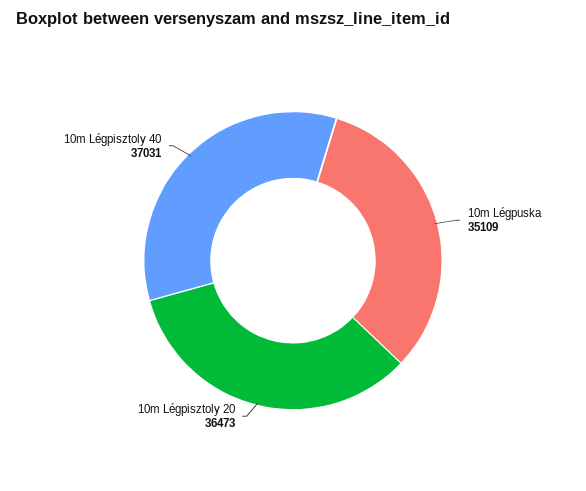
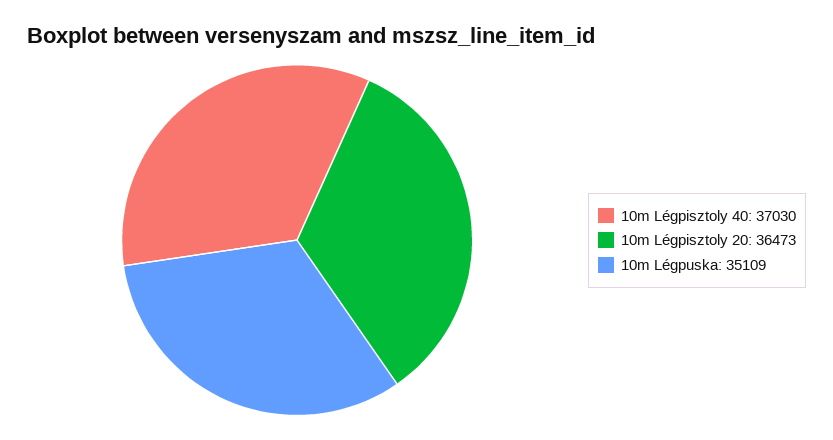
  {
    "10m Légpuska": 35109,
    "10m Légpisztoly 20": 36473,
-   "10m Légpisztoly 40": 37031
+   "10m Légpisztoly 40": 37030
  }

